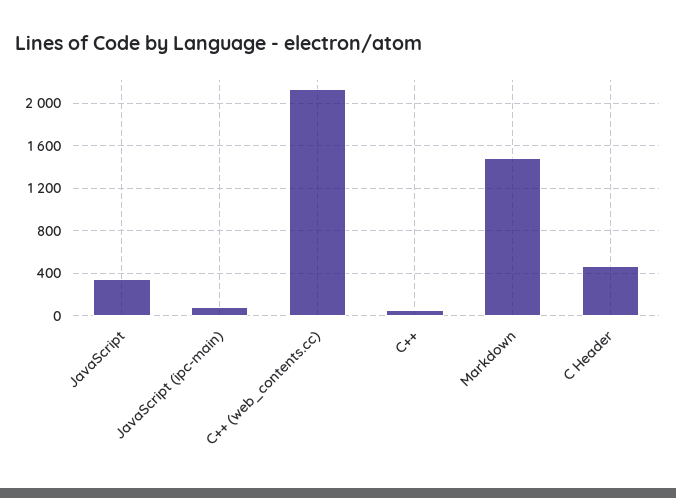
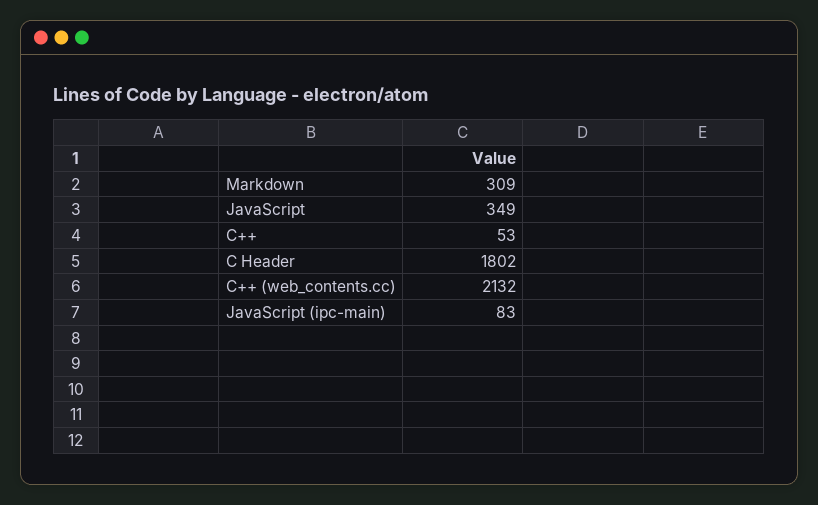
  {
    "JavaScript": 349,
    "JavaScript (ipc-main)": 83,
    "C++ (web_contents.cc)": 2132,
    "C++": 53,
-   "Markdown": 1500,
+   "Markdown": 309,
-   "C Header": 500
+   "C Header": 1802
  }

